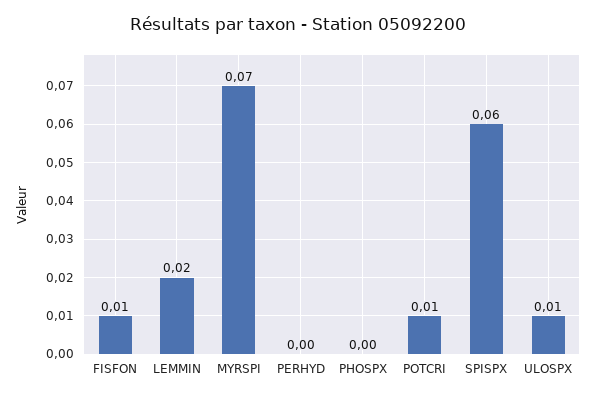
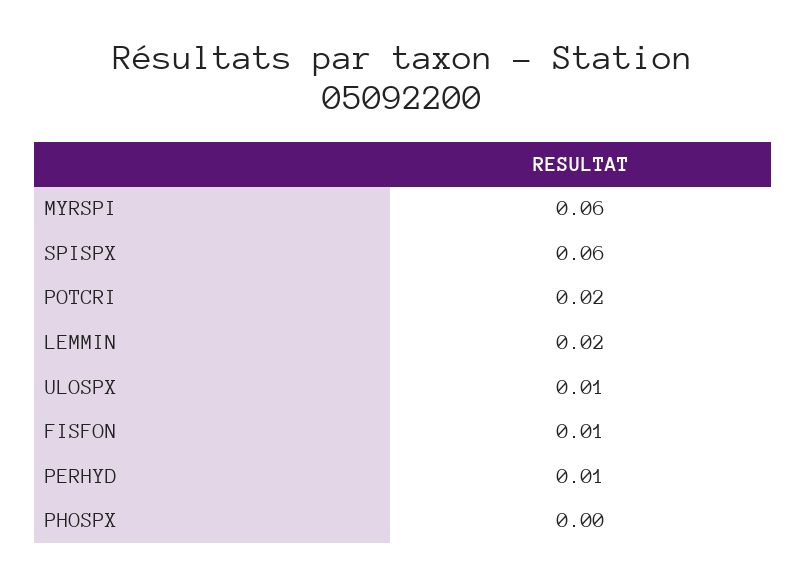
  {
    "FISFON": 0.01,
    "LEMMIN": 0.02,
-   "MYRSPI": 0.07,
+   "MYRSPI": 0.06,
-   "PERHYD": 0,
+   "PERHYD": 0.01,
    "PHOSPX": 0,
-   "POTCRI": 0.01,
+   "POTCRI": 0.02,
    "SPISPX": 0.06,
    "ULOSPX": 0.01
  }

